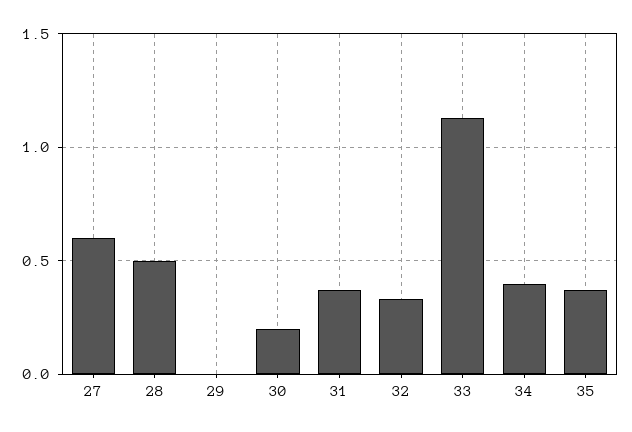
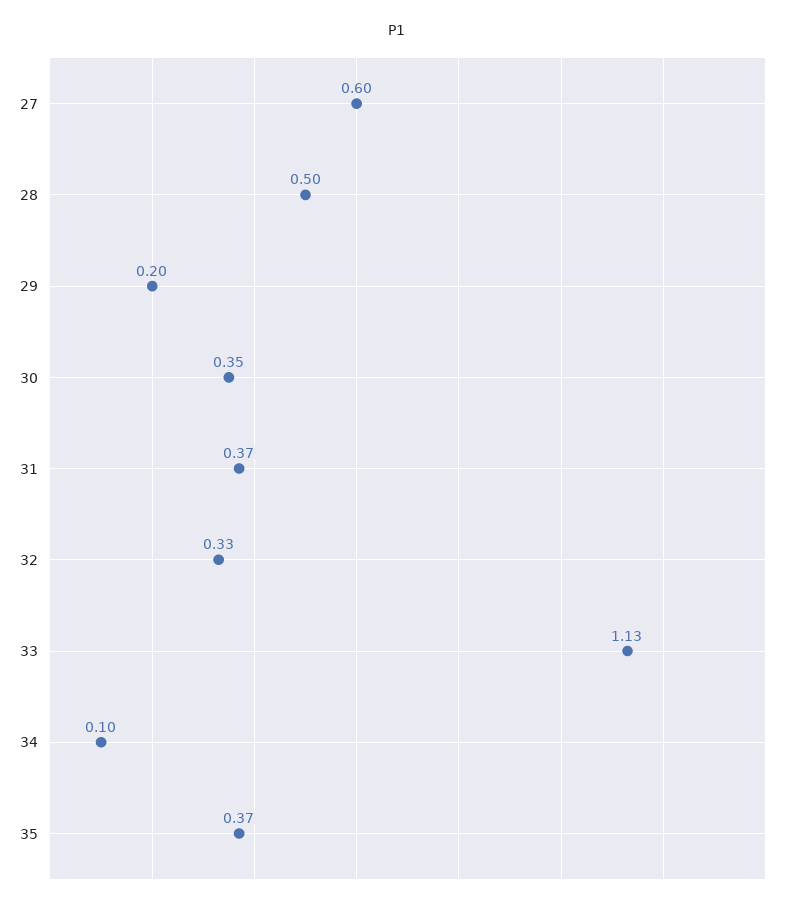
  {
    "27": 0.6,
    "28": 0.5,
-   "29": 0,
+   "29": 0.2,
-   "30": 0.2,
+   "30": 0.35,
    "31": 0.37,
    "32": 0.33,
    "33": 1.13,
-   "34": 0.4,
+   "34": 0.1,
    "35": 0.37
  }

